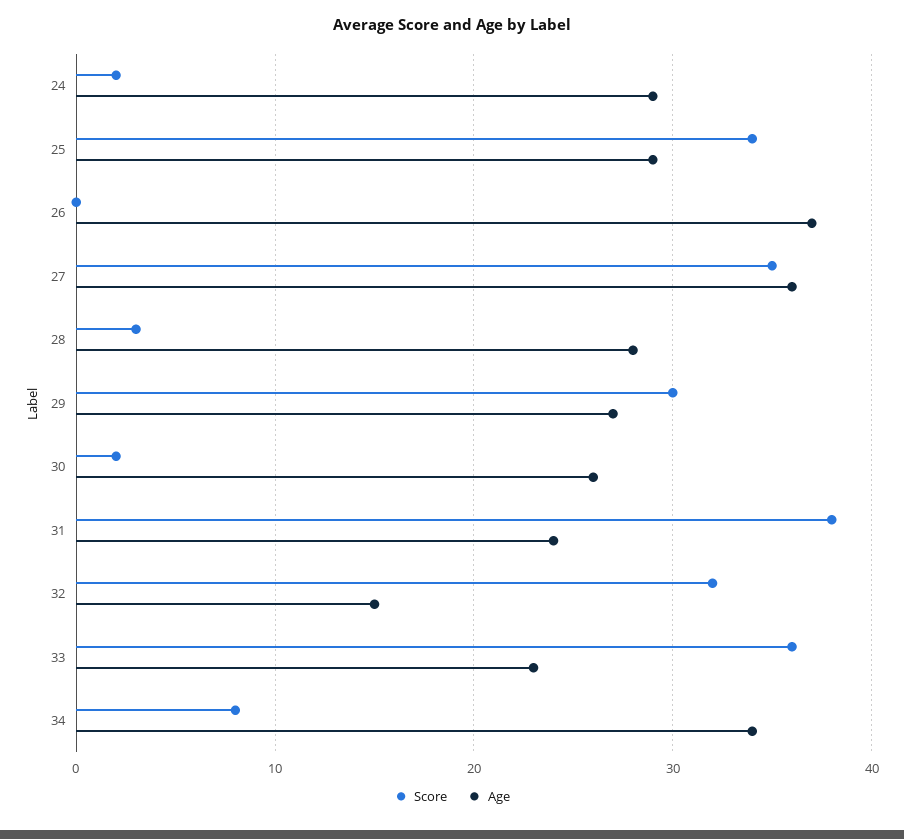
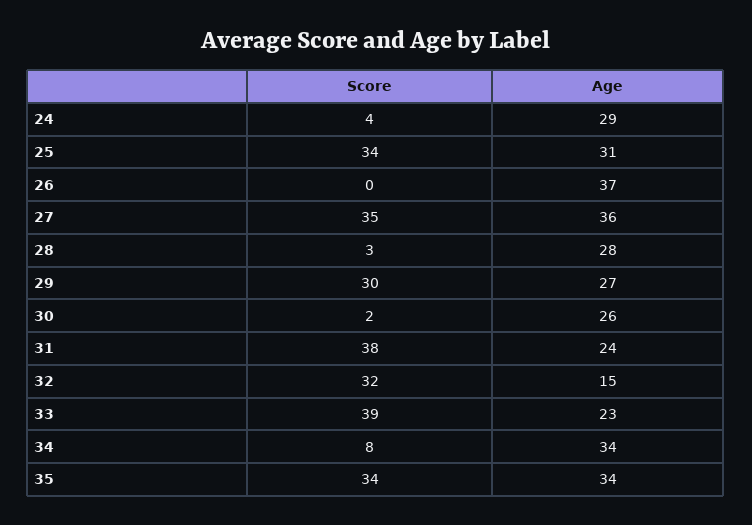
  {
    "Score": {
-     "24": 2,
+     "24": 4,
      "25": 34,
      "26": 0,
      "27": 35,
      "28": 3,
      "29": 30,
      "30": 2,
      "31": 38,
      "32": 32,
-     "33": 36,
+     "33": 39,
-     "34": 8
+     "34": 8,
+     "35": 34
    },
    "Age": {
      "24": 29,
-     "25": 29,
+     "25": 31,
      "26": 37,
      "27": 36,
      "28": 28,
      "29": 27,
      "30": 26,
      "31": 24,
      "32": 15,
      "33": 23,
-     "34": 34
+     "34": 34,
+     "35": 34
    }
  }

